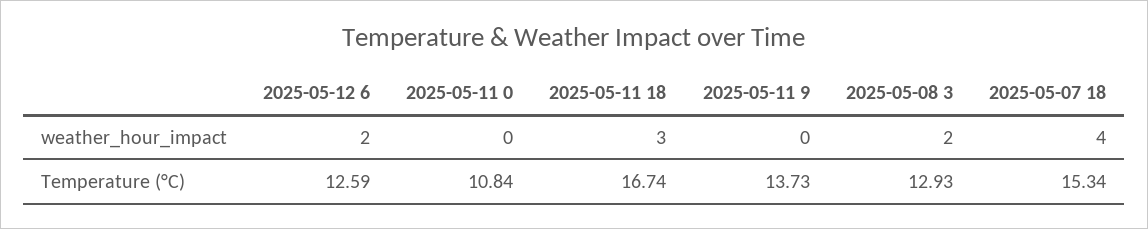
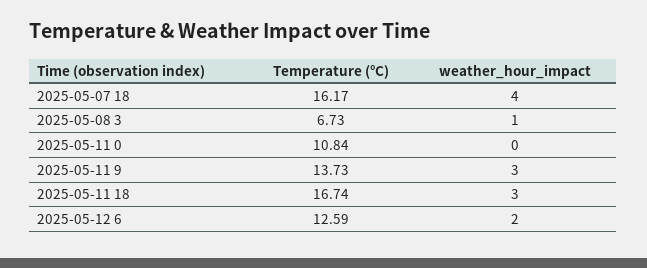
  {
    "2025-05-12 6": {
      "weather_hour_impact": 2,
      "Temperature (°C)": 12.59
    },
    "2025-05-11 0": {
      "weather_hour_impact": 0,
      "Temperature (°C)": 10.84
    },
    "2025-05-11 18": {
      "weather_hour_impact": 3,
      "Temperature (°C)": 16.74
    },
    "2025-05-11 9": {
-     "weather_hour_impact": 0,
+     "weather_hour_impact": 3,
      "Temperature (°C)": 13.73
    },
    "2025-05-08 3": {
-     "weather_hour_impact": 2,
+     "weather_hour_impact": 1,
-     "Temperature (°C)": 12.93
+     "Temperature (°C)": 6.73
    },
    "2025-05-07 18": {
      "weather_hour_impact": 4,
-     "Temperature (°C)": 15.34
+     "Temperature (°C)": 16.17
    }
  }

